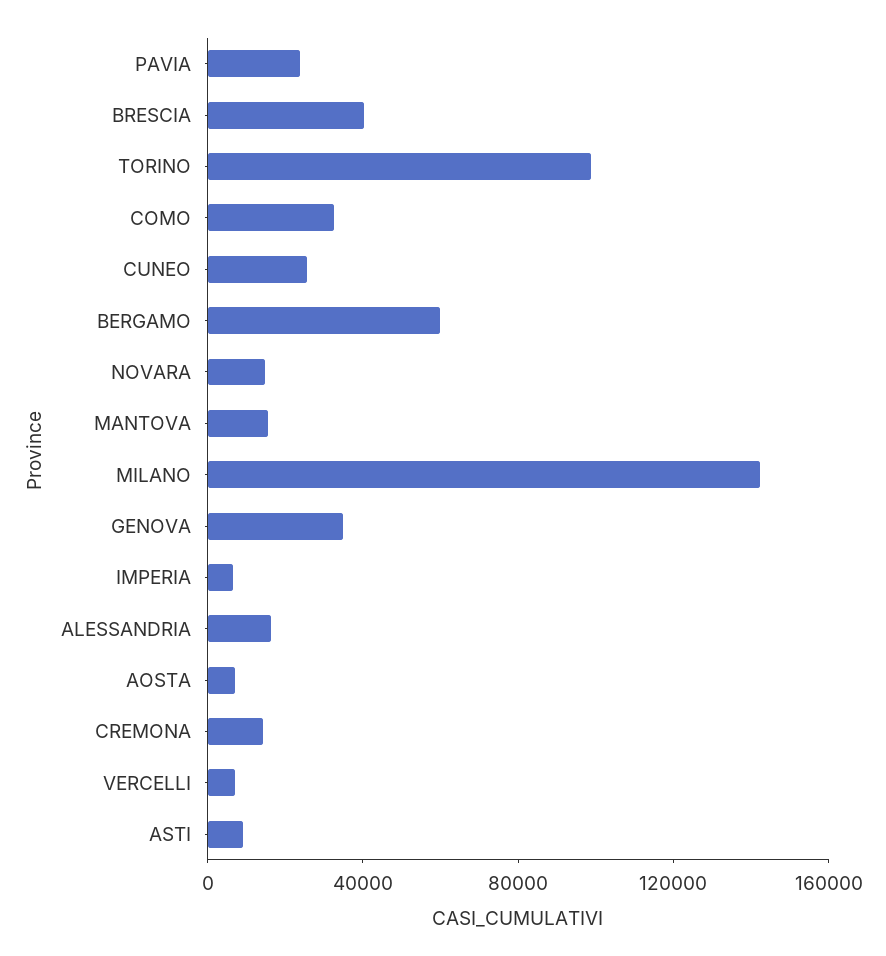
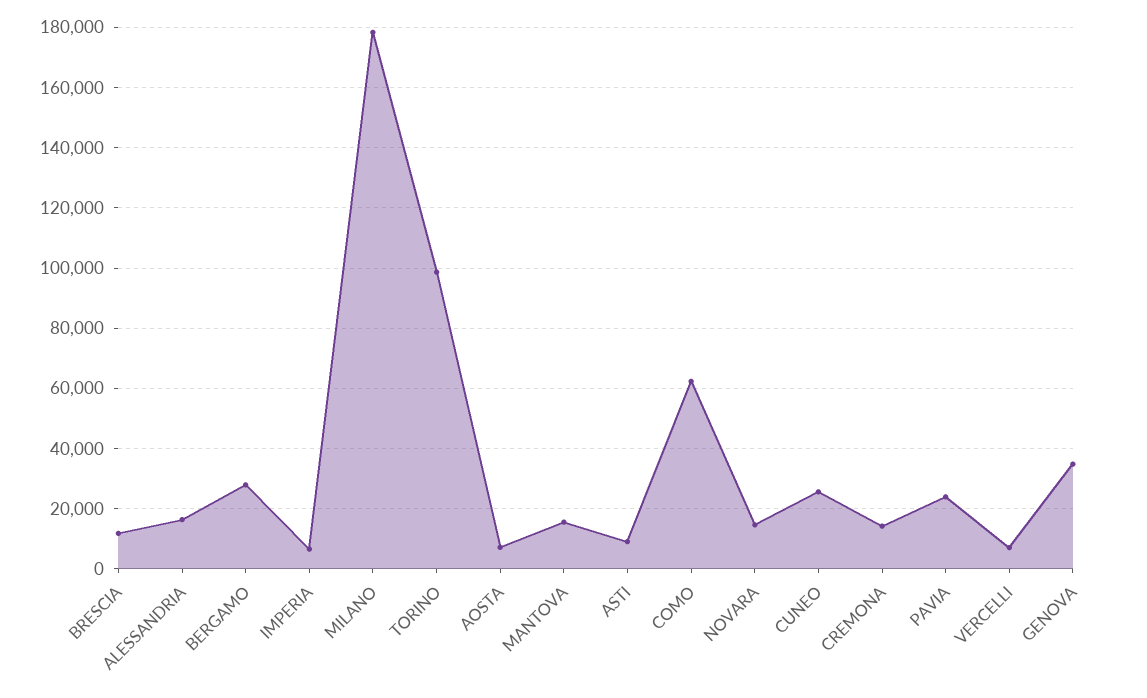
  {
    "PAVIA": 24000,
-   "BRESCIA": 40000,
+   "BRESCIA": 12000,
    "TORINO": 98000,
-   "COMO": 30000,
+   "COMO": 62000,
    "CUNEO": 26000,
-   "BERGAMO": 60000,
+   "BERGAMO": 28000,
    "NOVARA": 14000,
    "MANTOVA": 16000,
-   "MILANO": 140000,
+   "MILANO": 178000,
    "GENOVA": 34000,
    "IMPERIA": 6000,
    "ALESSANDRIA": 16000,
    "AOSTA": 8000,
    "CREMONA": 14000,
    "VERCELLI": 8000,
    "ASTI": 10000
  }

